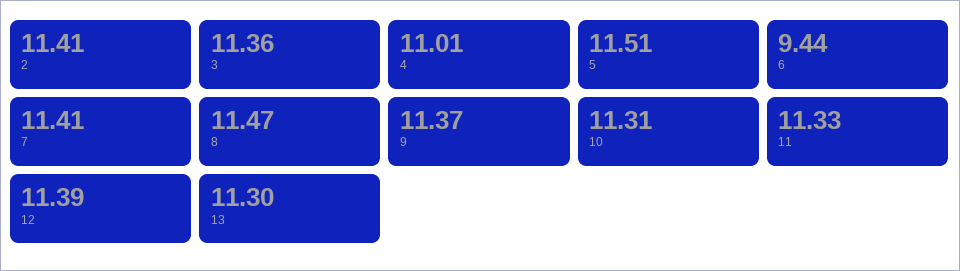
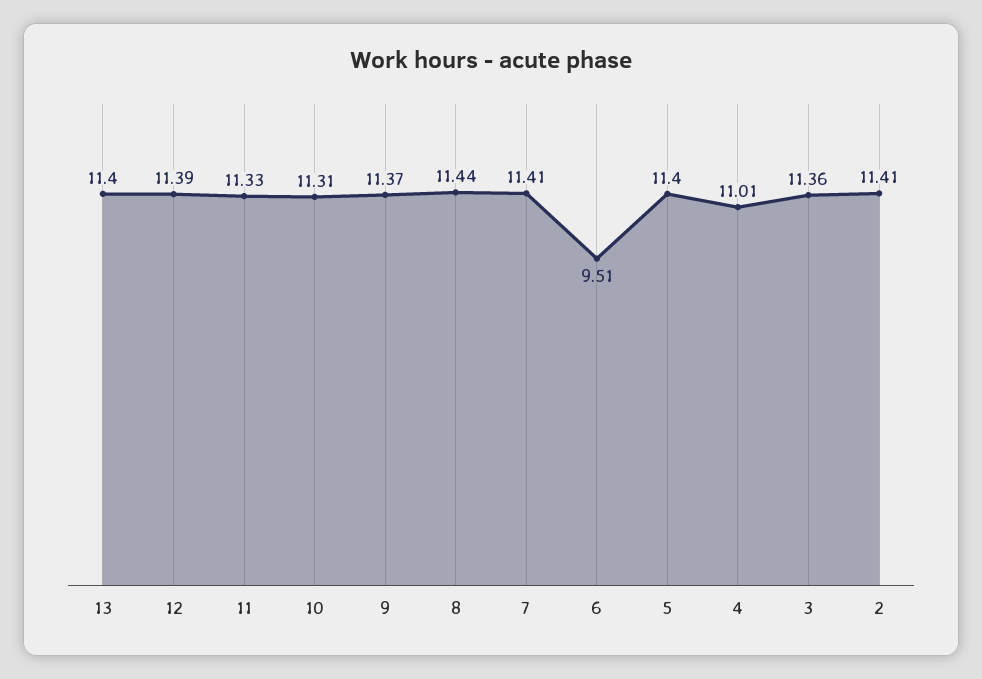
  {
    "2": 11.41,
    "3": 11.36,
    "4": 11.01,
-   "5": 11.51,
+   "5": 11.4,
-   "6": 9.44,
+   "6": 9.51,
    "7": 11.41,
-   "8": 11.47,
+   "8": 11.44,
    "9": 11.37,
    "10": 11.31,
    "11": 11.33,
    "12": 11.39,
-   "13": 11.3
+   "13": 11.4
  }

